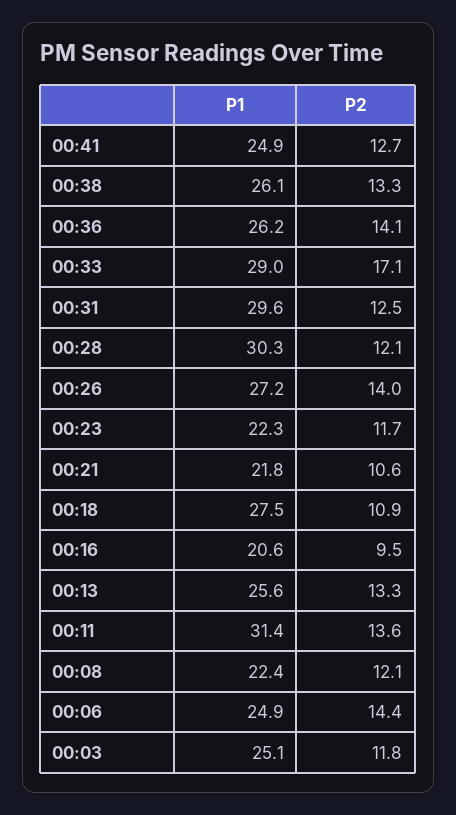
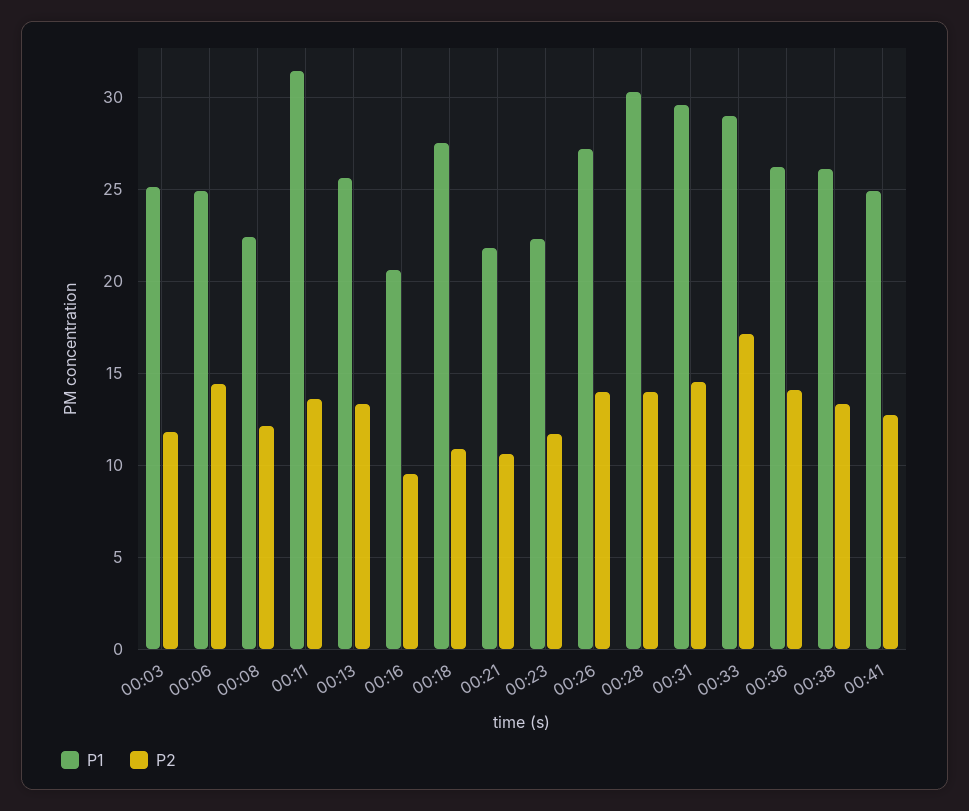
  {
    "P1": {
      "00:41": 24.9,
      "00:38": 26.1,
      "00:36": 26.2,
      "00:33": 29,
      "00:31": 29.6,
      "00:28": 30.3,
      "00:26": 27.2,
      "00:23": 22.3,
      "00:21": 21.8,
      "00:18": 27.5,
      "00:16": 20.6,
      "00:13": 25.6,
      "00:11": 31.4,
      "00:08": 22.4,
      "00:06": 24.9,
      "00:03": 25.1
    },
    "P2": {
      "00:41": 12.7,
      "00:38": 13.3,
      "00:36": 14.1,
      "00:33": 17.1,
-     "00:31": 12.5,
+     "00:31": 14.5,
-     "00:28": 12.1,
+     "00:28": 14,
      "00:26": 14,
      "00:23": 11.7,
      "00:21": 10.6,
      "00:18": 10.9,
      "00:16": 9.5,
      "00:13": 13.3,
      "00:11": 13.6,
      "00:08": 12.1,
      "00:06": 14.4,
      "00:03": 11.8
    }
  }

